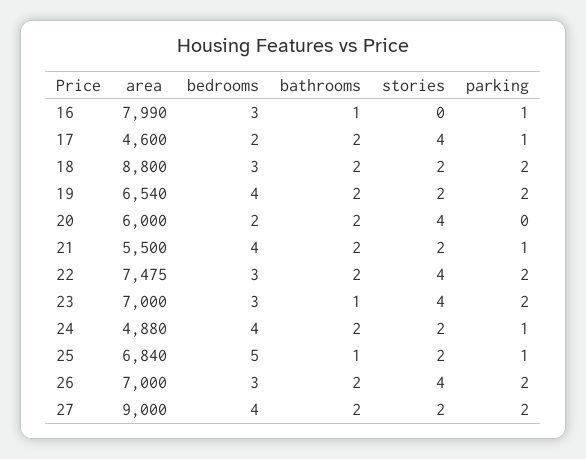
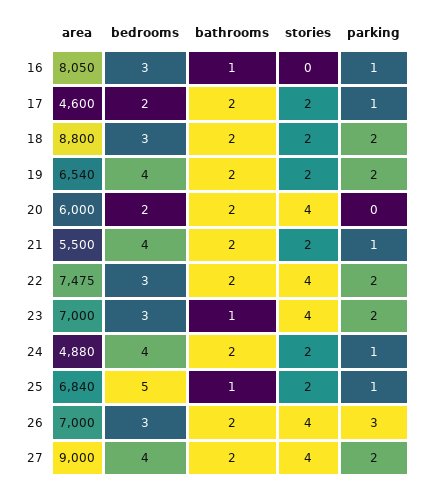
  {
    "area": {
-     "16": 7990,
+     "16": 8050,
      "17": 4600,
      "18": 8800,
      "19": 6540,
      "20": 6000,
      "21": 5500,
      "22": 7475,
      "23": 7000,
      "24": 4880,
      "25": 6840,
      "26": 7000,
      "27": 9000
    },
    "bedrooms": {
      "16": 3,
      "17": 2,
      "18": 3,
      "19": 4,
      "20": 2,
      "21": 4,
      "22": 3,
      "23": 3,
      "24": 4,
      "25": 5,
      "26": 3,
      "27": 4
    },
    "bathrooms": {
      "16": 1,
      "17": 2,
      "18": 2,
      "19": 2,
      "20": 2,
      "21": 2,
      "22": 2,
      "23": 1,
      "24": 2,
      "25": 1,
      "26": 2,
      "27": 2
    },
    "stories": {
      "16": 0,
-     "17": 4,
+     "17": 2,
      "18": 2,
      "19": 2,
      "20": 4,
      "21": 2,
      "22": 4,
      "23": 4,
      "24": 2,
      "25": 2,
      "26": 4,
-     "27": 2
+     "27": 4
    },
    "parking": {
      "16": 1,
      "17": 1,
      "18": 2,
      "19": 2,
      "20": 0,
      "21": 1,
      "22": 2,
      "23": 2,
      "24": 1,
      "25": 1,
-     "26": 2,
+     "26": 3,
      "27": 2
    }
  }

